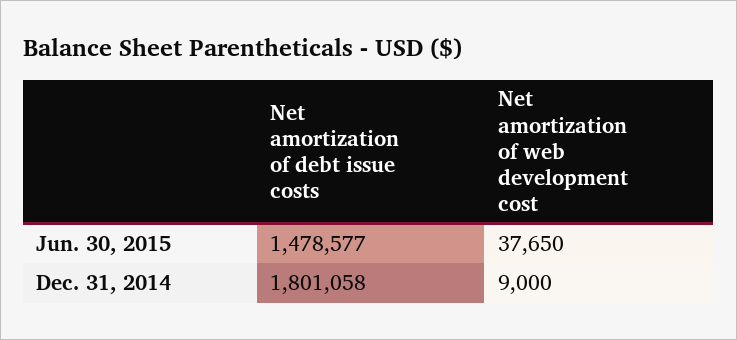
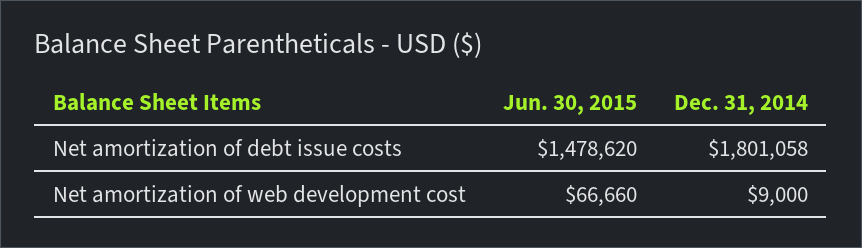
  {
    "Net amortization of debt issue costs": {
-     "Jun. 30, 2015": 1478577,
+     "Jun. 30, 2015": 1478620,
      "Dec. 31, 2014": 1801058
    },
    "Net amortization of web development cost": {
-     "Jun. 30, 2015": 37650,
+     "Jun. 30, 2015": 66660,
      "Dec. 31, 2014": 9000
    }
  }

